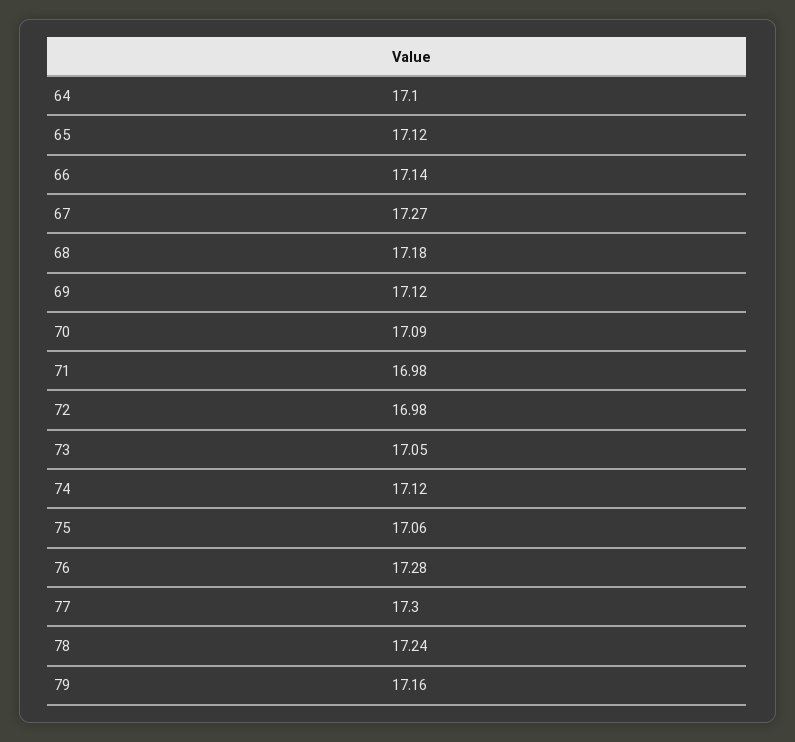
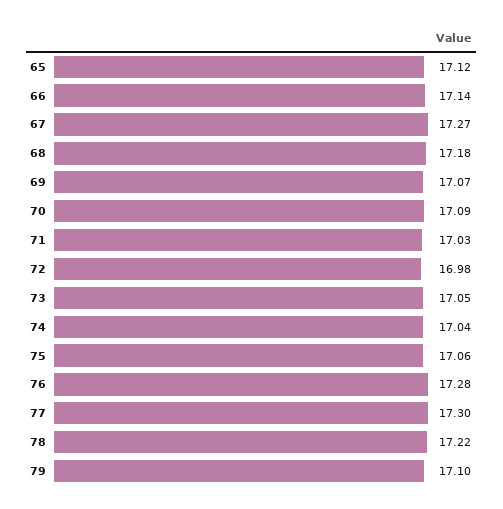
  {
-   "64": 17.1,
    "65": 17.12,
    "66": 17.14,
    "67": 17.27,
    "68": 17.18,
-   "69": 17.12,
+   "69": 17.07,
    "70": 17.09,
-   "71": 16.98,
+   "71": 17.03,
    "72": 16.98,
    "73": 17.05,
-   "74": 17.12,
+   "74": 17.04,
    "75": 17.06,
    "76": 17.28,
    "77": 17.3,
-   "78": 17.24,
+   "78": 17.22,
-   "79": 17.16
+   "79": 17.1
  }

